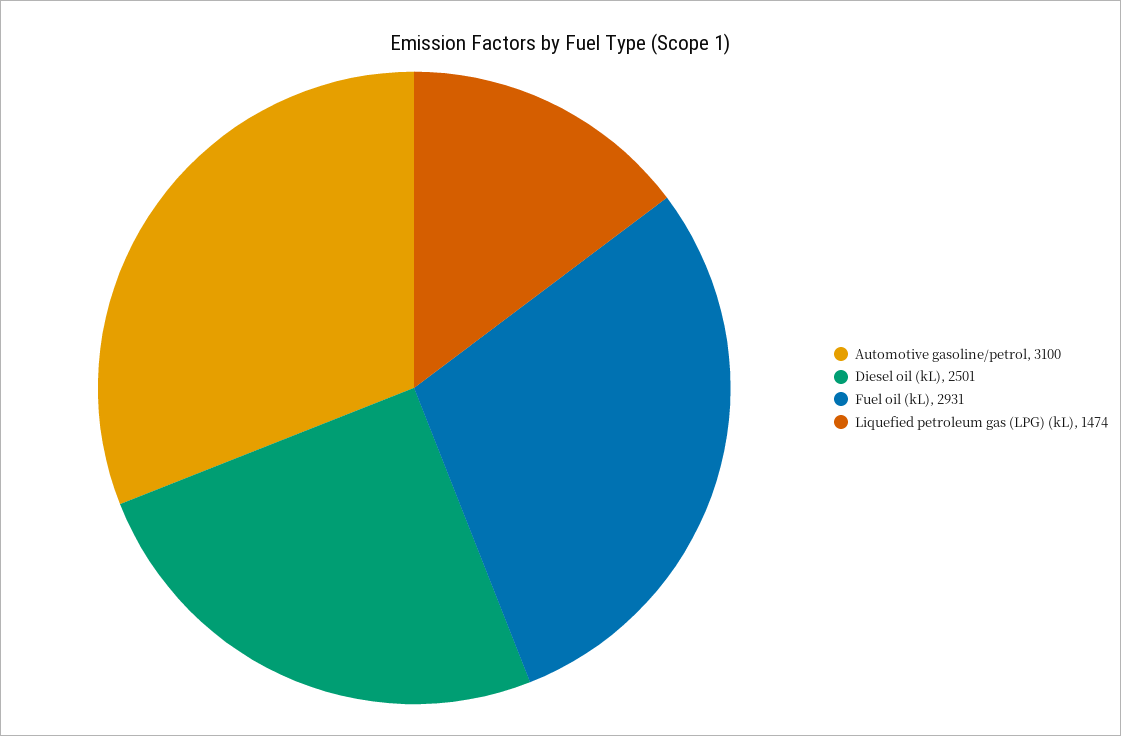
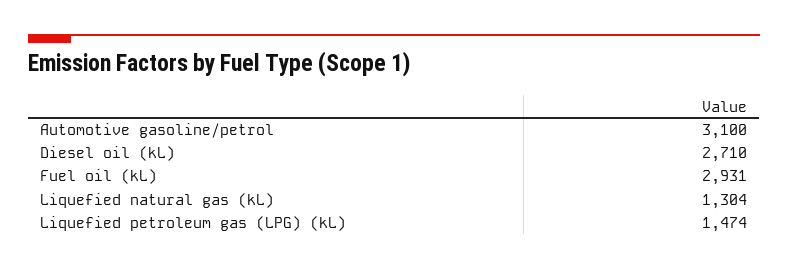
  {
    "Automotive gasoline/petrol": 3100,
-   "Diesel oil (kL)": 2501,
+   "Diesel oil (kL)": 2710,
    "Fuel oil (kL)": 2931,
-   "Liquefied petroleum gas (LPG) (kL)": 1474
+   "Liquefied petroleum gas (LPG) (kL)": 1474,
+   "Liquefied natural gas (kL)": 1304
  }

